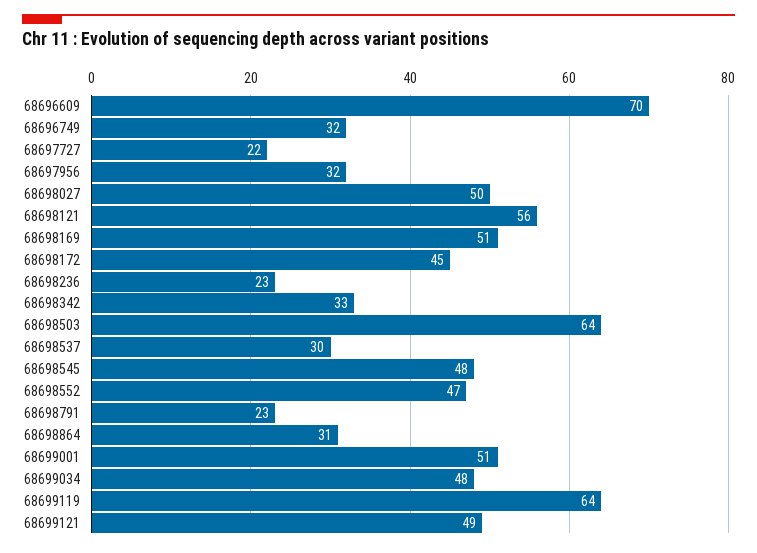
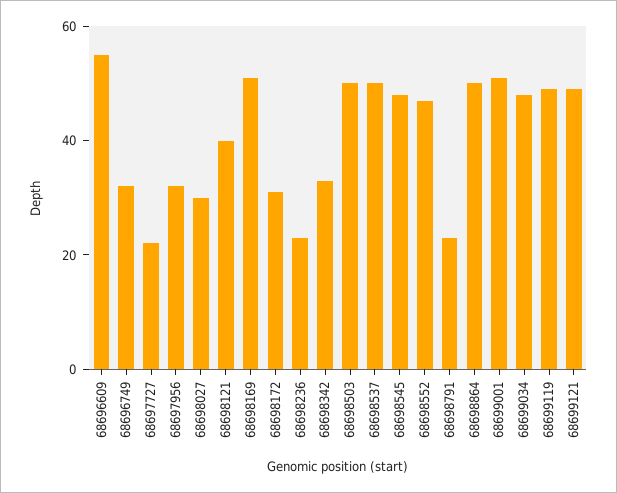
  {
-   "68696609": 70,
+   "68696609": 55,
    "68696749": 32,
    "68697727": 22,
    "68697956": 32,
-   "68698027": 50,
+   "68698027": 30,
-   "68698121": 56,
+   "68698121": 40,
    "68698169": 51,
-   "68698172": 45,
+   "68698172": 30,
    "68698236": 23,
    "68698342": 33,
-   "68698503": 64,
+   "68698503": 50,
-   "68698537": 30,
+   "68698537": 50,
    "68698545": 48,
    "68698552": 47,
    "68698791": 23,
-   "68698864": 31,
+   "68698864": 50,
    "68699001": 51,
    "68699034": 48,
-   "68699119": 64,
+   "68699119": 50,
    "68699121": 49
  }

